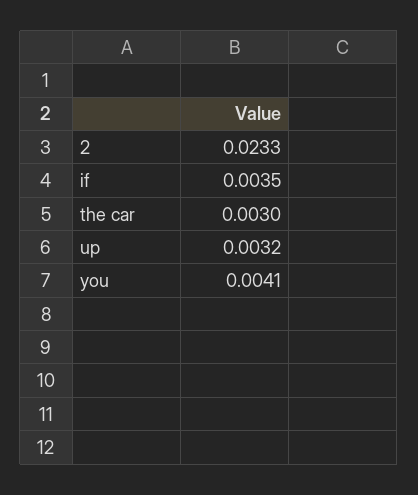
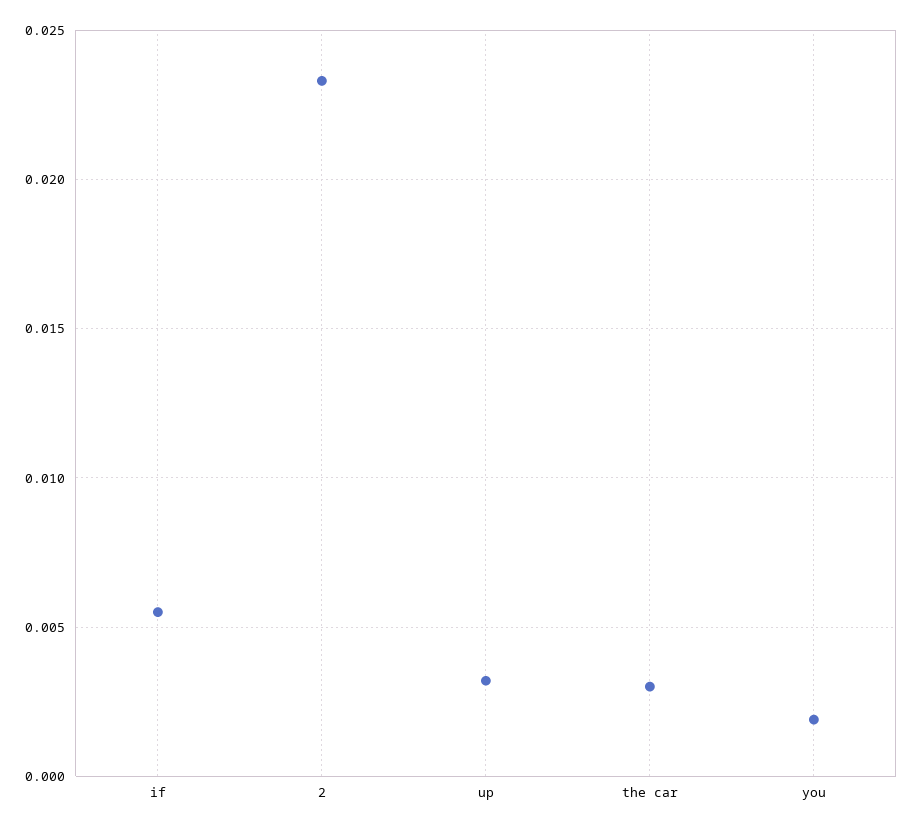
  {
    "2": 0.0233,
-   "if": 0.0035,
+   "if": 0.0055,
    "the car": 0.003,
    "up": 0.0032,
-   "you": 0.0041
+   "you": 0.002
  }

